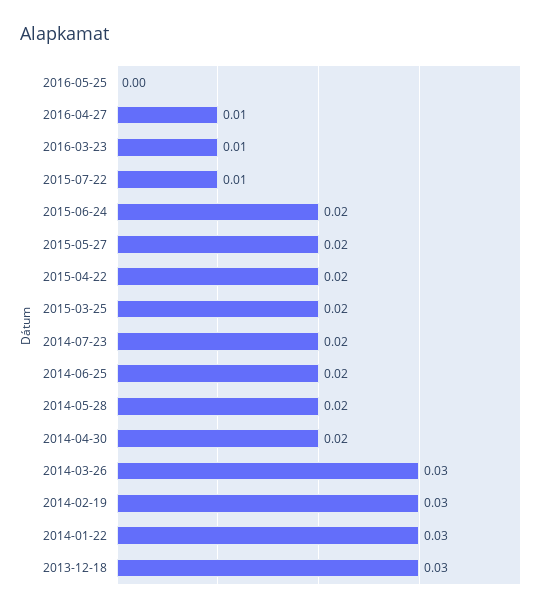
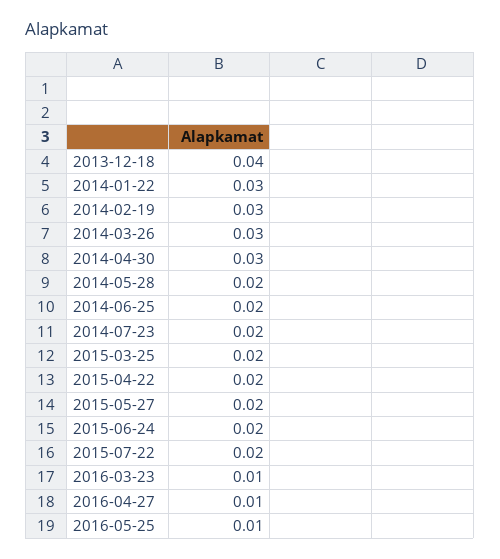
  {
-   "2016-05-25": 0,
+   "2016-05-25": 0.01,
    "2016-04-27": 0.01,
    "2016-03-23": 0.01,
-   "2015-07-22": 0.01,
+   "2015-07-22": 0.02,
    "2015-06-24": 0.02,
    "2015-05-27": 0.02,
    "2015-04-22": 0.02,
    "2015-03-25": 0.02,
    "2014-07-23": 0.02,
    "2014-06-25": 0.02,
    "2014-05-28": 0.02,
-   "2014-04-30": 0.02,
+   "2014-04-30": 0.03,
    "2014-03-26": 0.03,
    "2014-02-19": 0.03,
    "2014-01-22": 0.03,
-   "2013-12-18": 0.03
+   "2013-12-18": 0.04
  }

